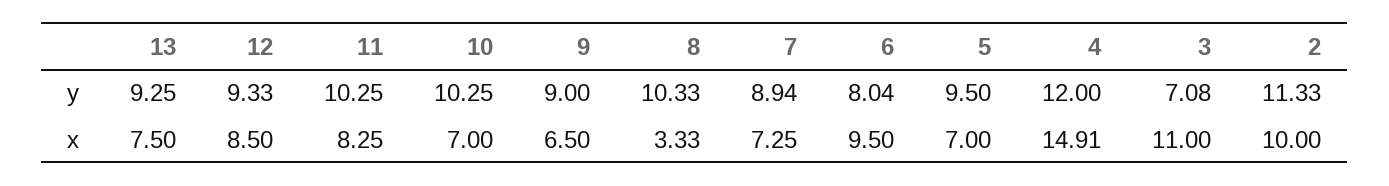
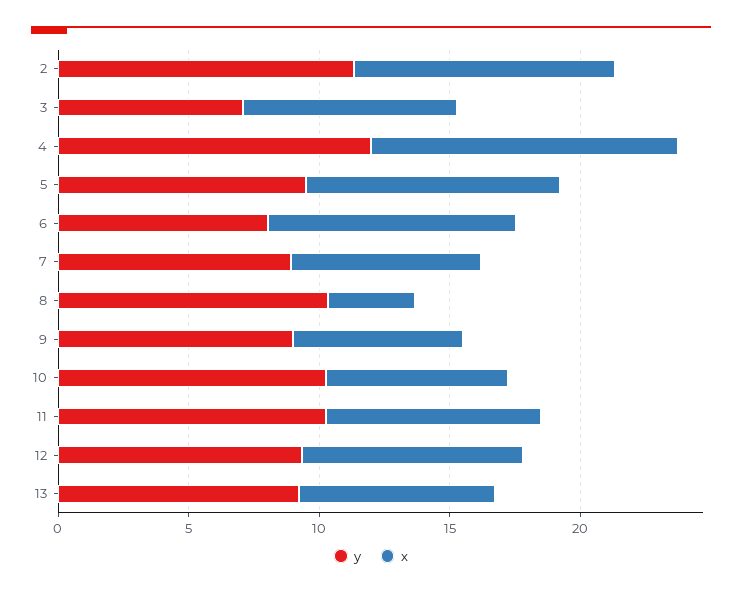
  {
    "y": {
      "13": 9.25,
      "12": 9.33,
      "11": 10.25,
      "10": 10.25,
      "9": 9,
      "8": 10.33,
      "7": 8.94,
      "6": 8.04,
      "5": 9.5,
      "4": 12,
      "3": 7.08,
      "2": 11.33
    },
    "x": {
      "13": 7.5,
      "12": 8.5,
      "11": 8.25,
      "10": 7,
      "9": 6.5,
      "8": 3.33,
      "7": 7.25,
      "6": 9.5,
-     "5": 7,
+     "5": 10,
-     "4": 14.91,
+     "4": 12,
-     "3": 11,
+     "3": 8,
      "2": 10
    }
  }

